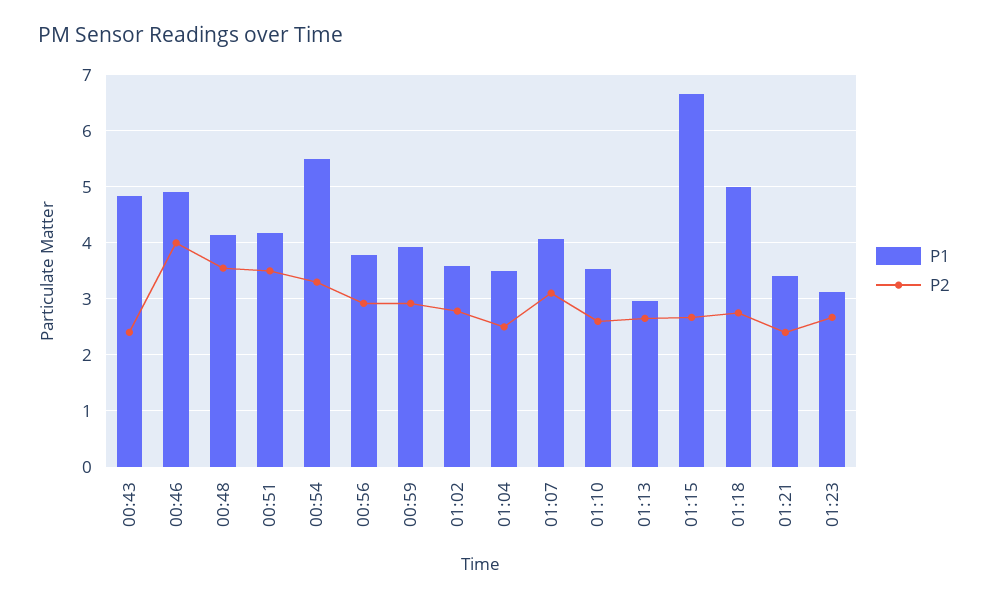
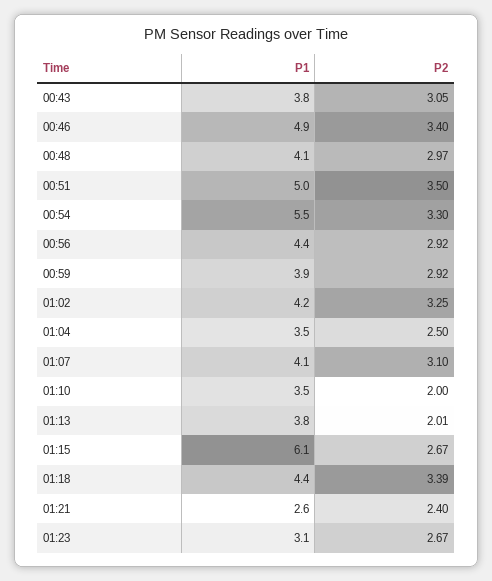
  {
    "P1": {
-     "00:43": 4.8,
+     "00:43": 3.8,
      "00:46": 4.9,
      "00:48": 4.1,
-     "00:51": 4.2,
+     "00:51": 5,
      "00:54": 5.5,
-     "00:56": 3.8,
+     "00:56": 4.4,
      "00:59": 3.9,
-     "01:02": 3.6,
+     "01:02": 4.2,
      "01:04": 3.5,
      "01:07": 4.1,
      "01:10": 3.5,
-     "01:13": 3,
+     "01:13": 3.8,
-     "01:15": 6.6,
+     "01:15": 6.1,
-     "01:18": 5,
+     "01:18": 4.4,
-     "01:21": 3.4,
+     "01:21": 2.6,
      "01:23": 3.1
    },
    "P2": {
-     "00:43": 2.4,
+     "00:43": 3.05,
-     "00:46": 4,
+     "00:46": 3.4,
-     "00:48": 3.6,
+     "00:48": 2.97,
      "00:51": 3.5,
      "00:54": 3.3,
      "00:56": 2.92,
      "00:59": 2.92,
-     "01:02": 2.8,
+     "01:02": 3.25,
      "01:04": 2.5,
      "01:07": 3.1,
-     "01:10": 2.6,
+     "01:10": 2,
-     "01:13": 2.6,
+     "01:13": 2.01,
      "01:15": 2.67,
-     "01:18": 2.8,
+     "01:18": 3.39,
      "01:21": 2.4,
      "01:23": 2.67
    }
  }

